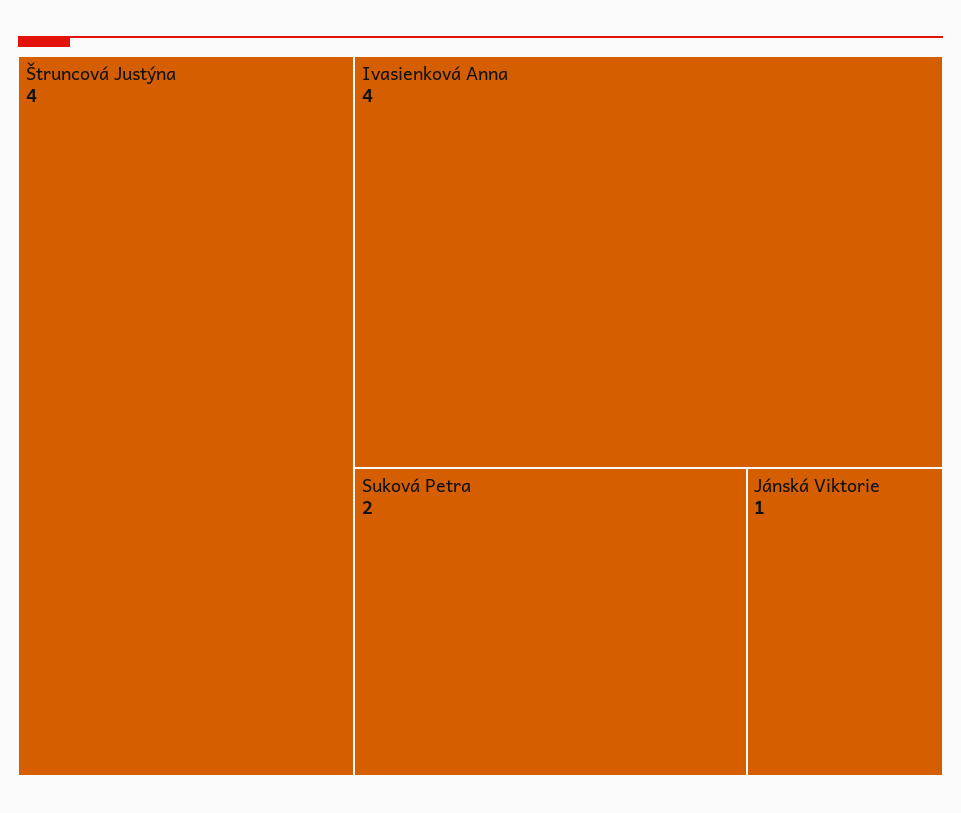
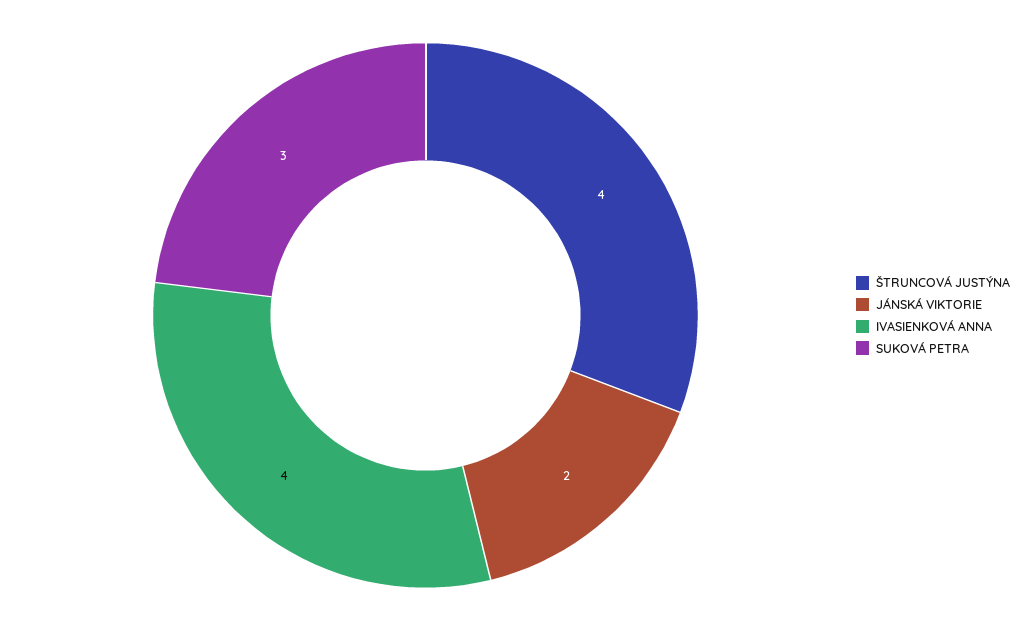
  {
    "Štruncová Justýna": 4,
    "Ivasienková Anna": 4,
-   "Suková Petra": 2,
+   "Suková Petra": 3,
-   "Jánská Viktorie": 1
+   "Jánská Viktorie": 2
  }

